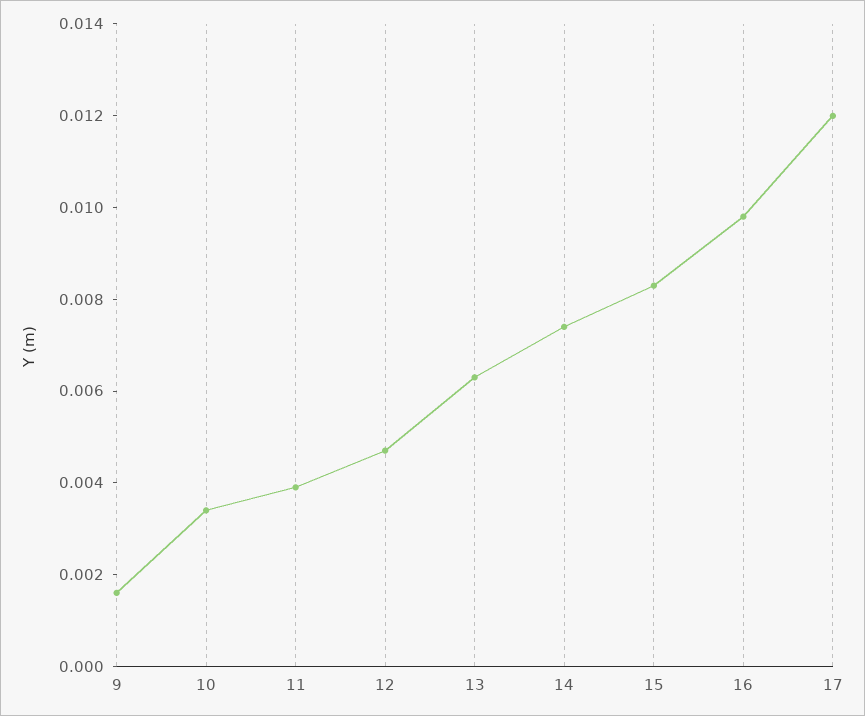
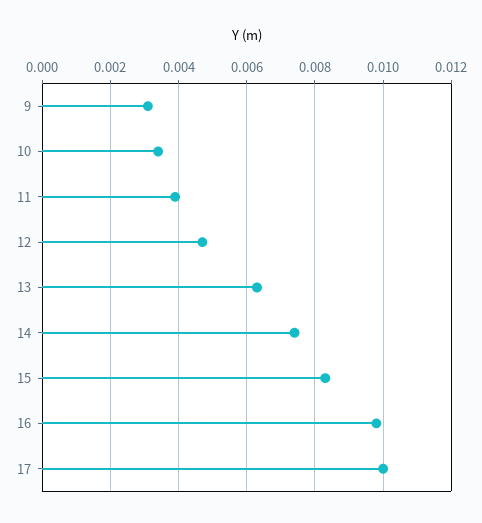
  {
-   "9": 0.0015,
+   "9": 0.003,
    "10": 0.0035,
    "11": 0.004,
    "12": 0.0045,
    "13": 0.0065,
    "14": 0.0075,
    "15": 0.0085,
    "16": 0.01,
-   "17": 0.012
+   "17": 0.01
  }

